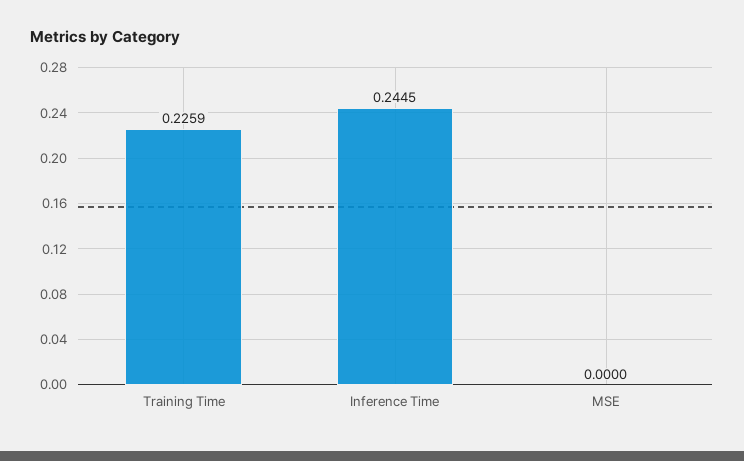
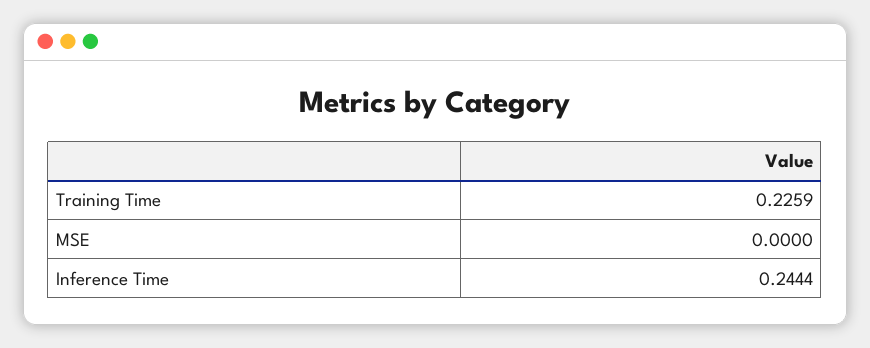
  {
    "Training Time": 0.2259,
-   "Inference Time": 0.2445,
+   "Inference Time": 0.2444,
    "MSE": 0
  }

